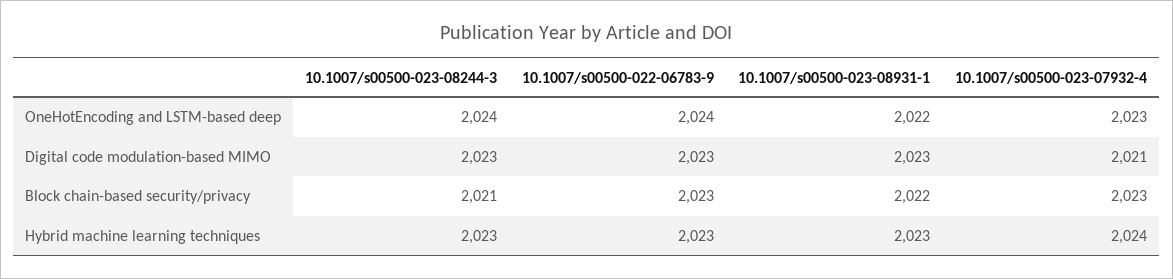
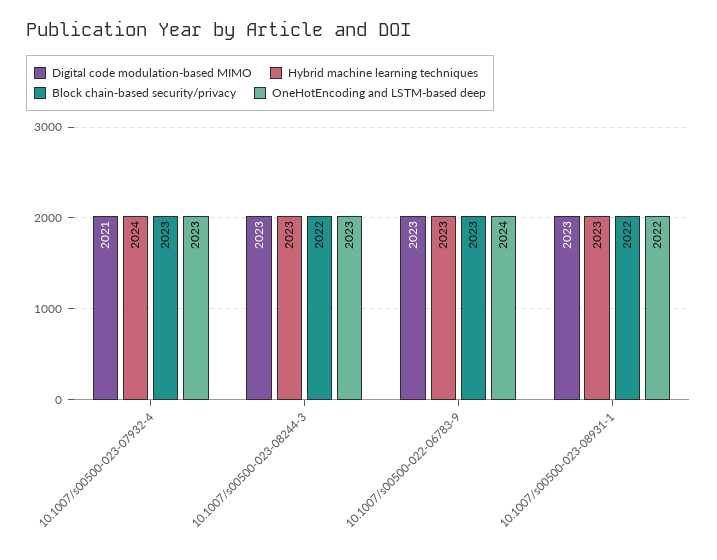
  {
    "OneHotEncoding and LSTM-based deep": {
-     "10.1007/s00500-023-08244-3": 2024,
+     "10.1007/s00500-023-08244-3": 2023,
      "10.1007/s00500-022-06783-9": 2024,
      "10.1007/s00500-023-08931-1": 2022,
      "10.1007/s00500-023-07932-4": 2023
    },
    "Digital code modulation-based MIMO": {
      "10.1007/s00500-023-08244-3": 2023,
      "10.1007/s00500-022-06783-9": 2023,
      "10.1007/s00500-023-08931-1": 2023,
      "10.1007/s00500-023-07932-4": 2021
    },
    "Block chain-based security/privacy": {
-     "10.1007/s00500-023-08244-3": 2021,
+     "10.1007/s00500-023-08244-3": 2022,
      "10.1007/s00500-022-06783-9": 2023,
      "10.1007/s00500-023-08931-1": 2022,
      "10.1007/s00500-023-07932-4": 2023
    },
    "Hybrid machine learning techniques": {
      "10.1007/s00500-023-08244-3": 2023,
      "10.1007/s00500-022-06783-9": 2023,
      "10.1007/s00500-023-08931-1": 2023,
      "10.1007/s00500-023-07932-4": 2024
    }
  }

